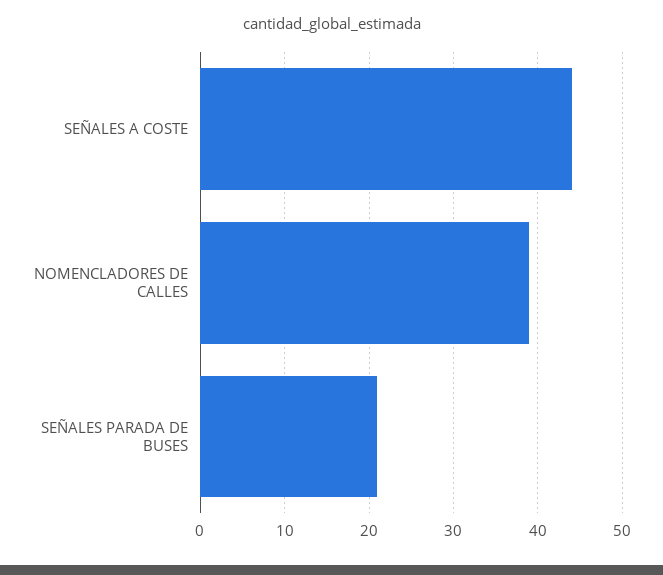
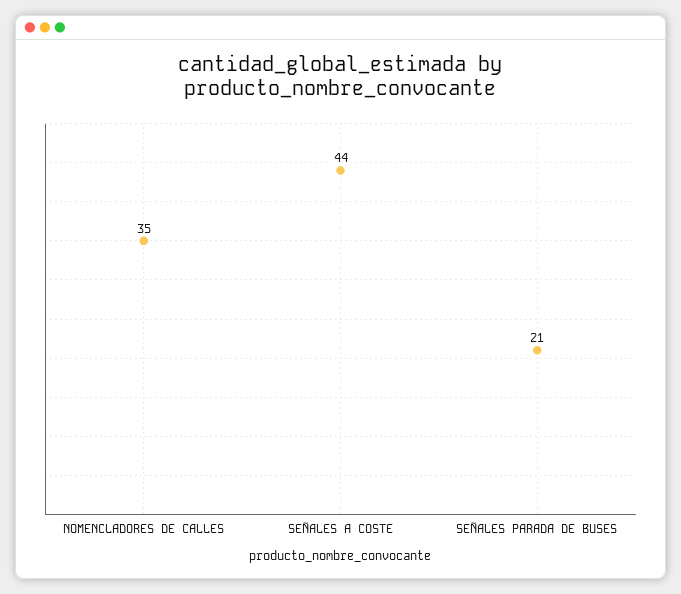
  {
    "SEÑALES A COSTE": 44,
-   "NOMENCLADORES DE CALLES": 39,
+   "NOMENCLADORES DE CALLES": 35,
    "SEÑALES PARADA DE BUSES": 21
  }

